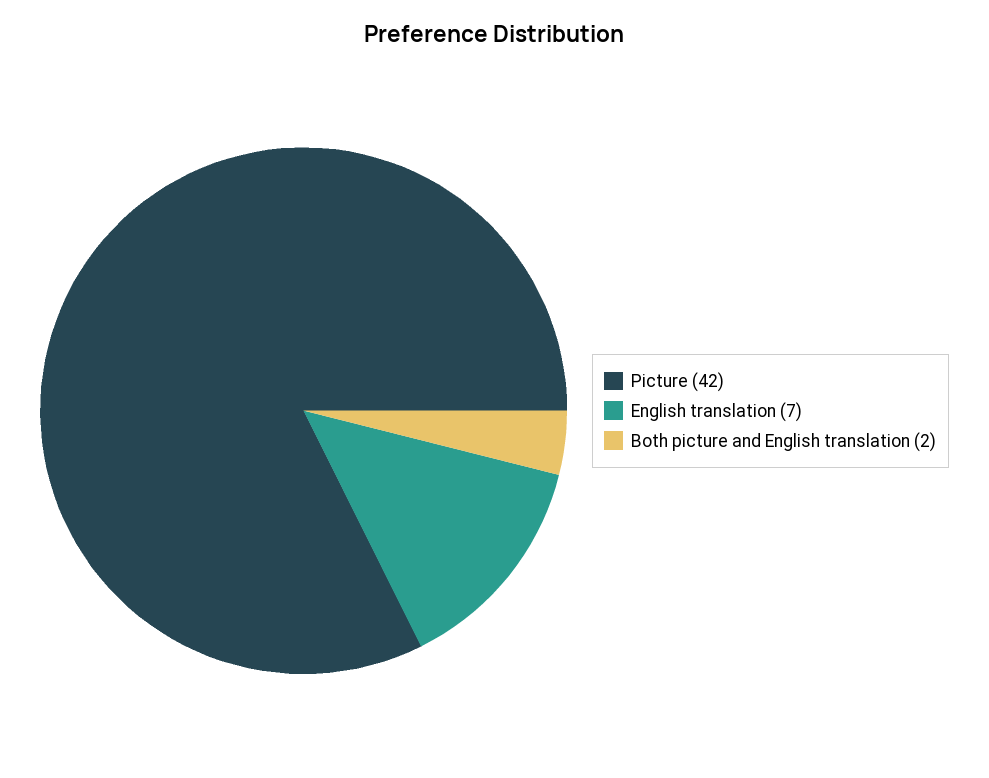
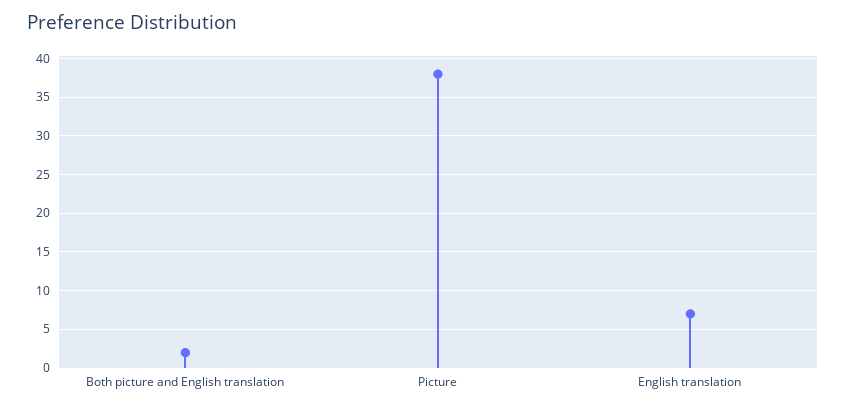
  {
-   "Picture": 42,
+   "Picture": 38,
    "English translation": 7,
    "Both picture and English translation": 2
  }

